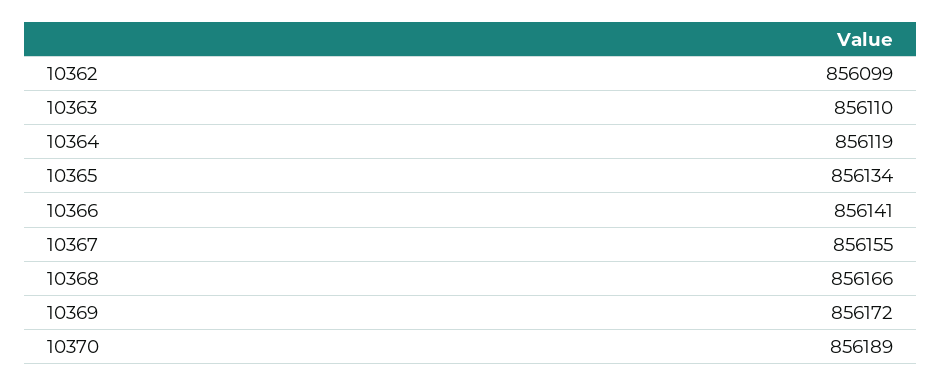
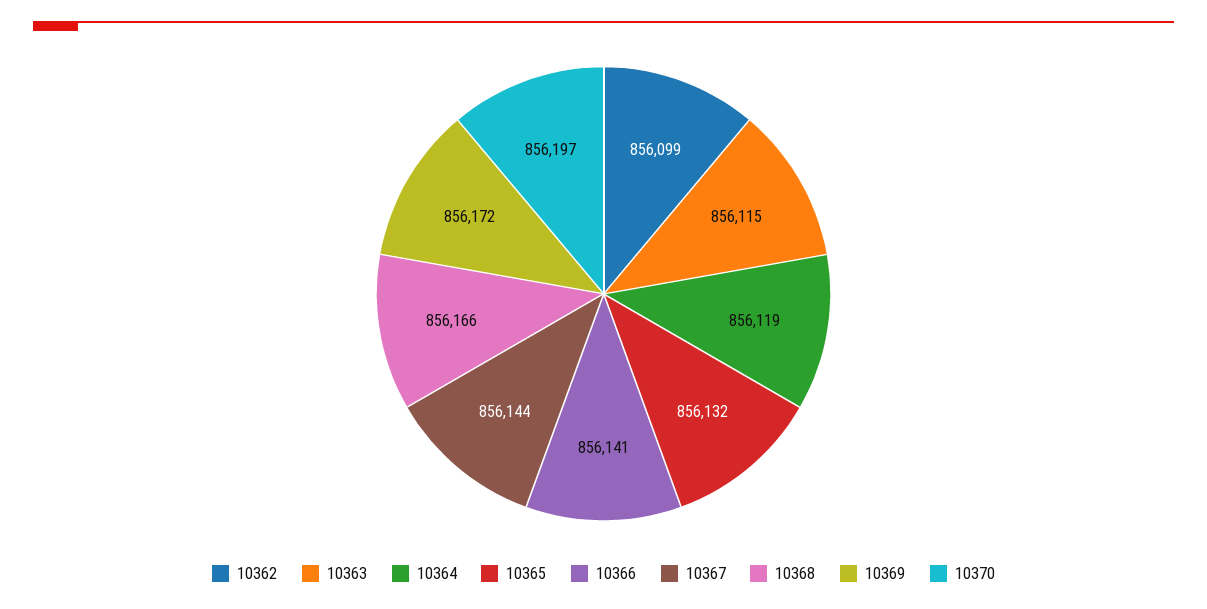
  {
    "10362": 856099,
-   "10363": 856110,
+   "10363": 856115,
    "10364": 856119,
-   "10365": 856134,
+   "10365": 856132,
    "10366": 856141,
-   "10367": 856155,
+   "10367": 856144,
    "10368": 856166,
    "10369": 856172,
-   "10370": 856189
+   "10370": 856197
  }

